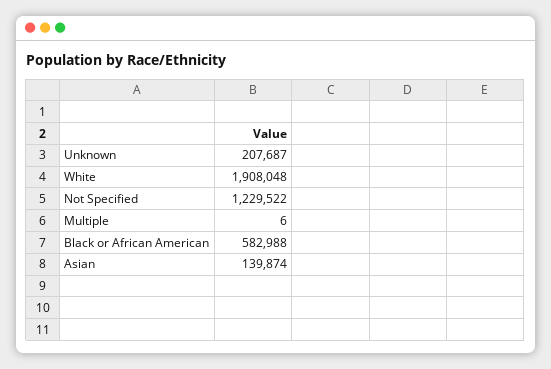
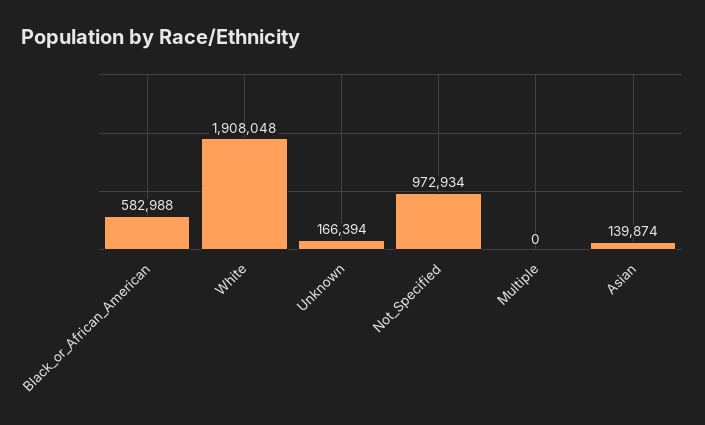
  {
-   "Unknown": 207687,
+   "Unknown": 166394,
    "White": 1908048,
-   "Not Specified": 1229522,
+   "Not Specified": 972934,
-   "Multiple": 6,
+   "Multiple": 0,
    "Black or African American": 582988,
    "Asian": 139874
  }

